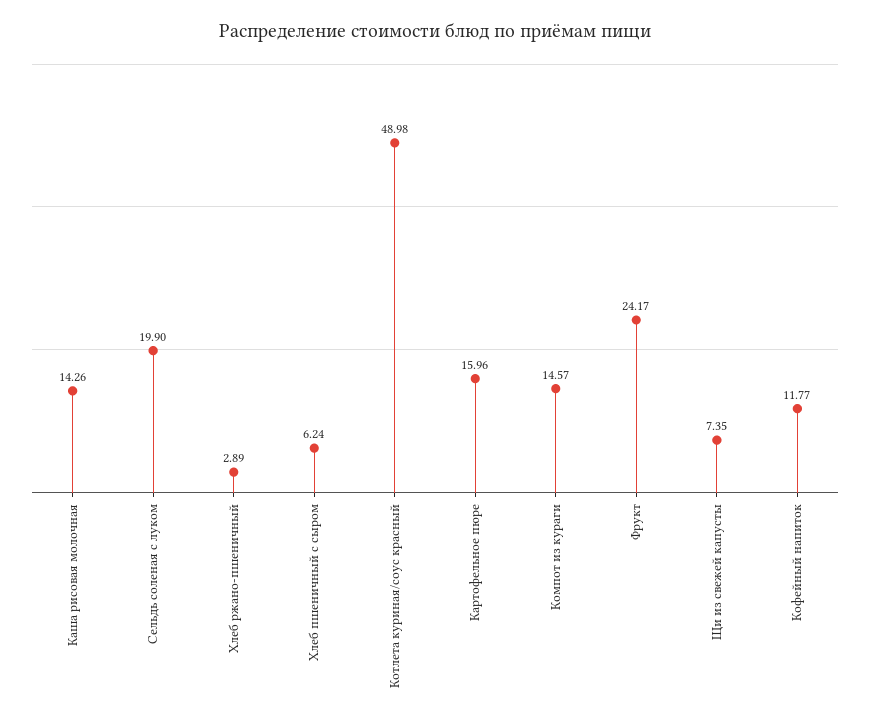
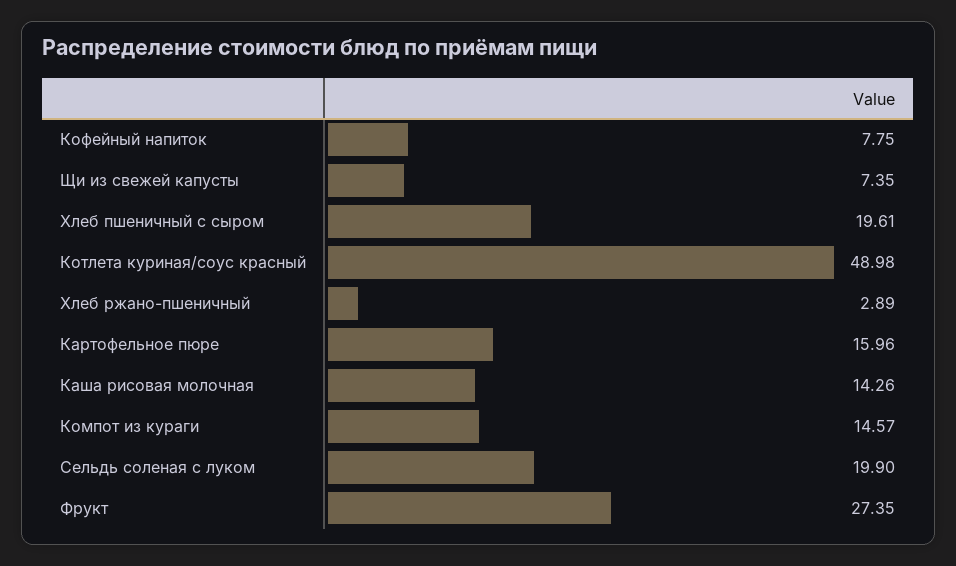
  {
    "Каша рисовая молочная": 14.26,
    "Сельдь соленая с луком": 19.9,
    "Хлеб ржано-пшеничный": 2.89,
-   "Хлеб пшеничный с сыром": 6.24,
+   "Хлеб пшеничный с сыром": 19.61,
    "Котлета куриная/соус красный": 48.98,
    "Картофельное пюре": 15.96,
    "Компот из кураги": 14.57,
-   "Фрукт": 24.17,
+   "Фрукт": 27.35,
    "Щи из свежей капусты": 7.35,
-   "Кофейный напиток": 11.77
+   "Кофейный напиток": 7.75
  }

